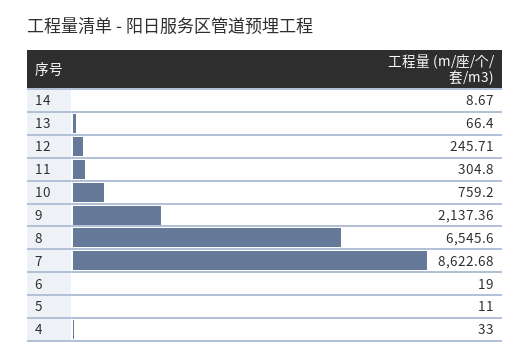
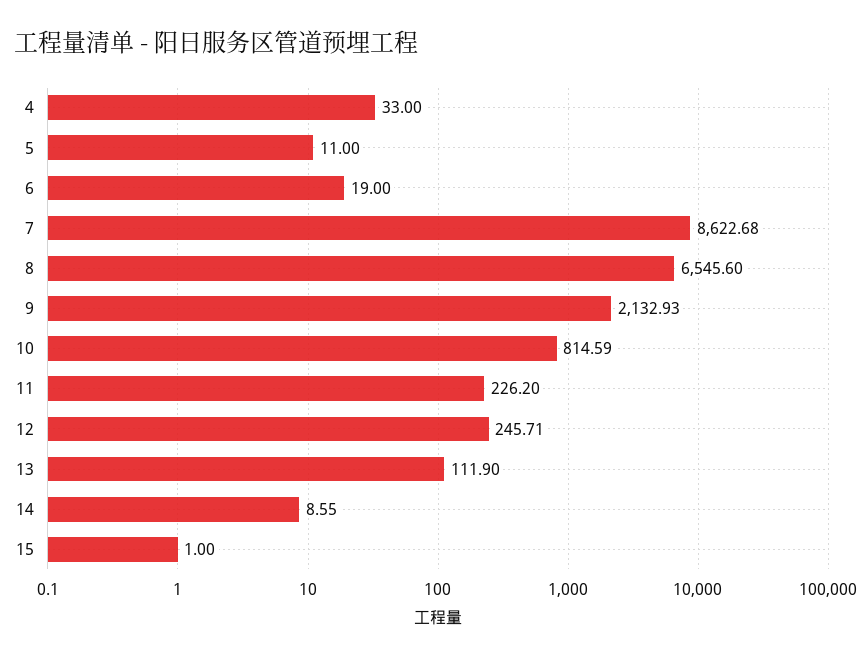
  {
-   "14": 8.67,
+   "14": 8.55,
-   "13": 66.4,
+   "13": 111.9,
    "12": 245.71,
-   "11": 304.8,
+   "11": 226.2,
-   "10": 759.2,
+   "10": 814.59,
-   "9": 2137.36,
+   "9": 2132.93,
    "8": 6545.6,
    "7": 8622.68,
    "6": 19,
    "5": 11,
-   "4": 33
+   "4": 33,
+   "15": 1
  }

